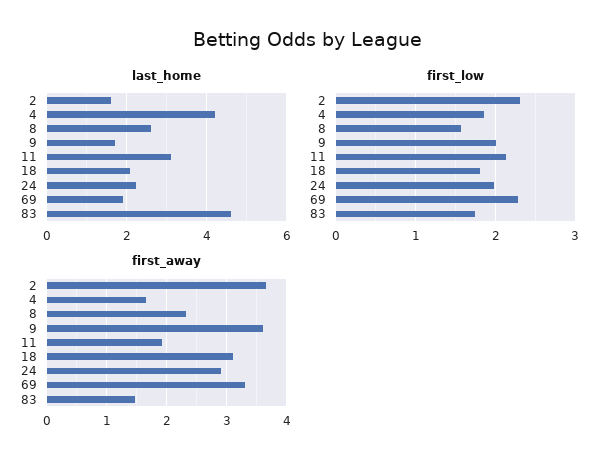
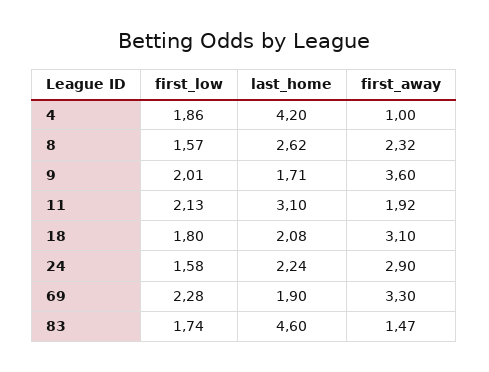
  {
    "last_home": {
-     "2": 1.6,
      "4": 4.2,
      "8": 2.62,
      "9": 1.71,
      "11": 3.1,
      "18": 2.08,
      "24": 2.24,
      "69": 1.9,
      "83": 4.6
    },
    "first_low": {
-     "2": 2.3,
      "4": 1.86,
      "8": 1.57,
      "9": 2.01,
      "11": 2.13,
      "18": 1.8,
-     "24": 2,
+     "24": 1.58,
      "69": 2.28,
      "83": 1.74
    },
    "first_away": {
-     "2": 3.6,
-     "4": 1.6,
+     "4": 1,
      "8": 2.32,
      "9": 3.6,
      "11": 1.92,
      "18": 3.1,
      "24": 2.9,
      "69": 3.3,
      "83": 1.47
    }
  }

